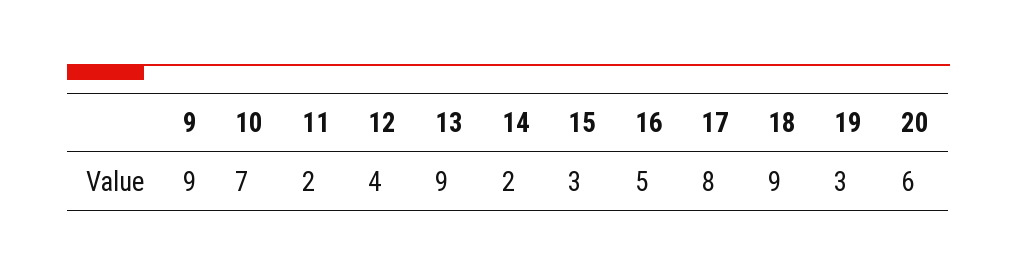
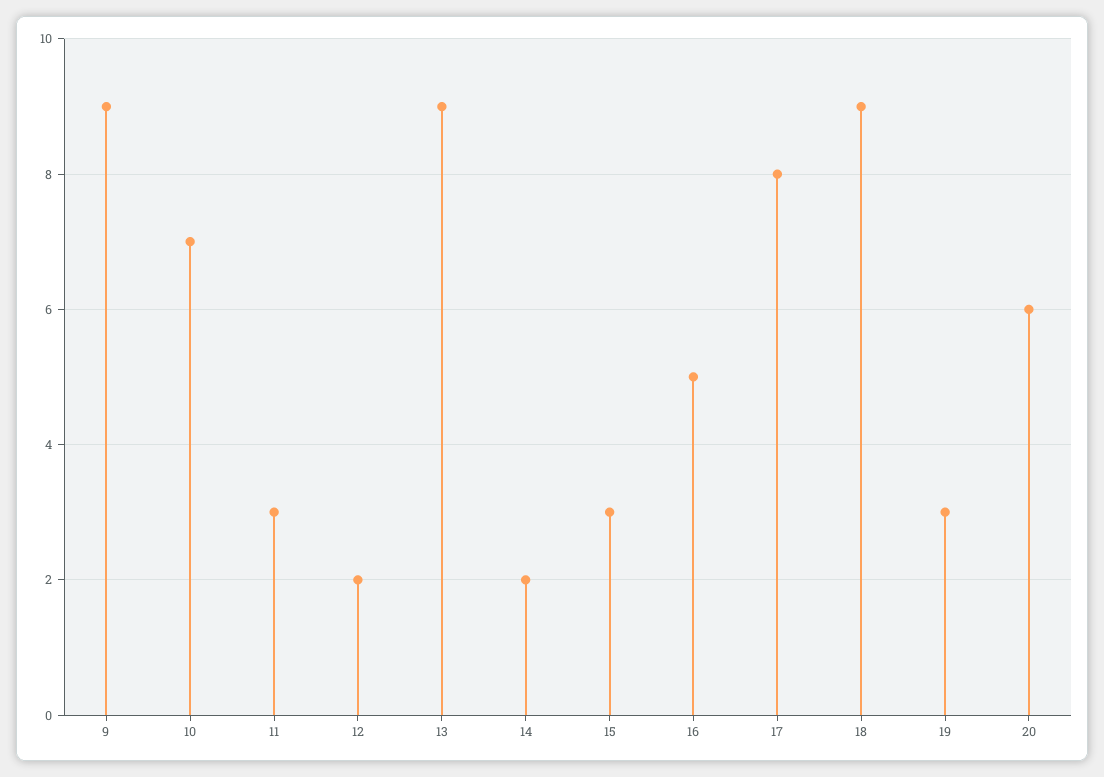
  {
    "9": 9,
    "10": 7,
-   "11": 2,
+   "11": 3,
-   "12": 4,
+   "12": 2,
    "13": 9,
    "14": 2,
    "15": 3,
    "16": 5,
    "17": 8,
    "18": 9,
    "19": 3,
    "20": 6
  }

